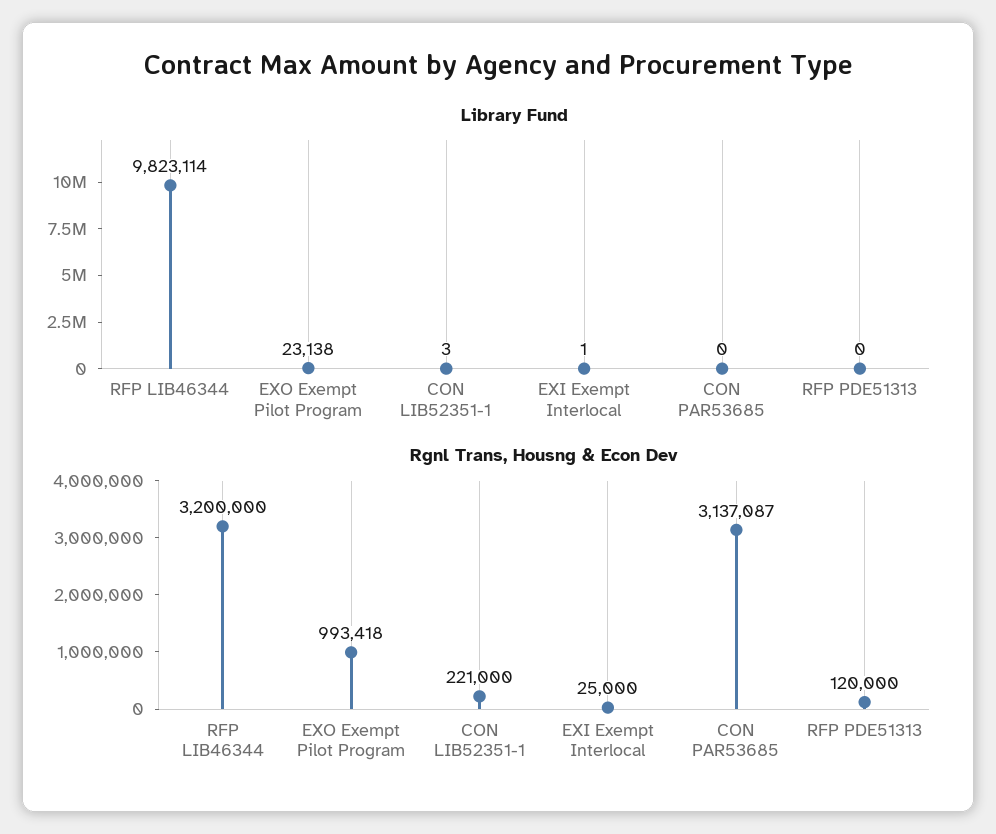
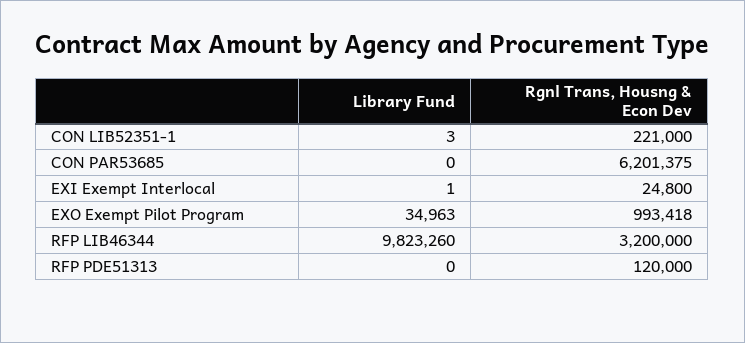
  {
    "Library Fund": {
-     "RFP LIB46344": 9823114,
+     "RFP LIB46344": 9823260,
-     "EXO Exempt Pilot Program": 23138,
+     "EXO Exempt Pilot Program": 34963,
      "CON LIB52351-1": 3,
      "EXI Exempt Interlocal": 1,
      "CON PAR53685": 0,
      "RFP PDE51313": 0
    },
    "Rgnl Trans, Housng & Econ Dev": {
      "RFP LIB46344": 3200000,
      "EXO Exempt Pilot Program": 993418,
      "CON LIB52351-1": 221000,
-     "EXI Exempt Interlocal": 25000,
+     "EXI Exempt Interlocal": 24800,
-     "CON PAR53685": 3137087,
+     "CON PAR53685": 6201375,
      "RFP PDE51313": 120000
    }
  }

